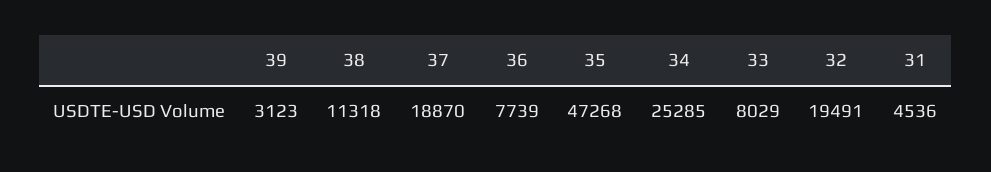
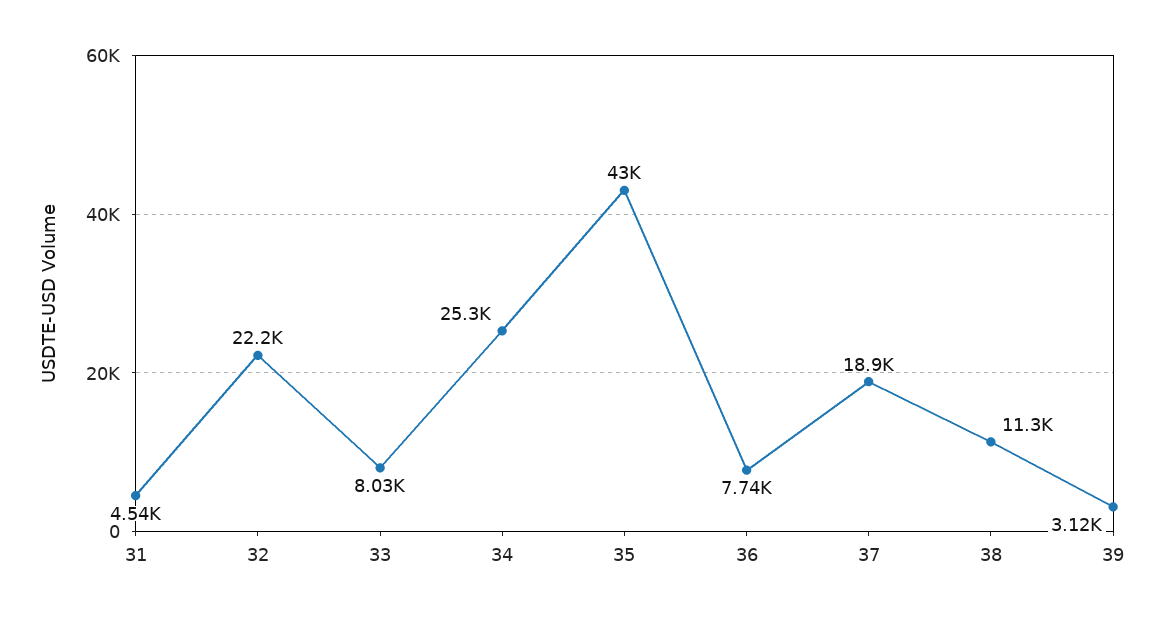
  {
    "39": 3123,
    "38": 11318,
    "37": 18870,
    "36": 7739,
-   "35": 47268,
+   "35": 43000,
    "34": 25285,
    "33": 8029,
-   "32": 19491,
+   "32": 22200,
    "31": 4536
  }

